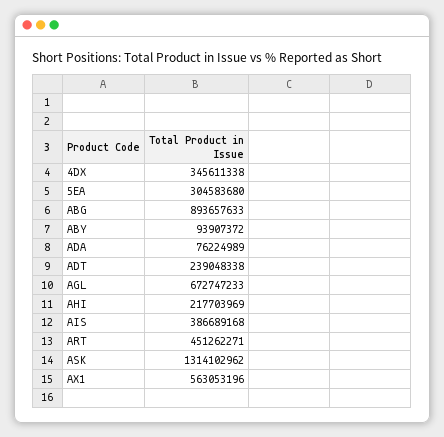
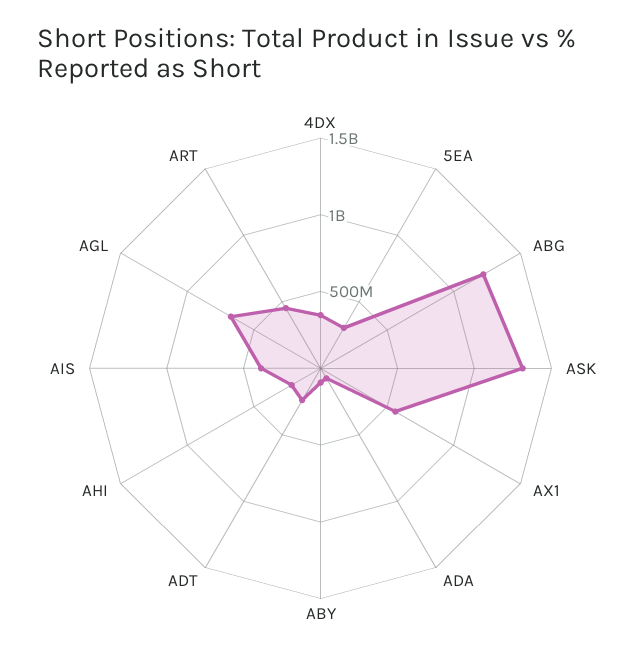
  {
    "4DX": 345611338,
    "5EA": 304583680,
-   "ABG": 893657633,
+   "ABG": 1200000000,
    "ABY": 93907372,
    "ADA": 76224989,
    "ADT": 239048338,
    "AGL": 672747233,
    "AHI": 217703969,
    "AIS": 386689168,
    "ART": 451262271,
    "ASK": 1314102962,
    "AX1": 563053196
  }

